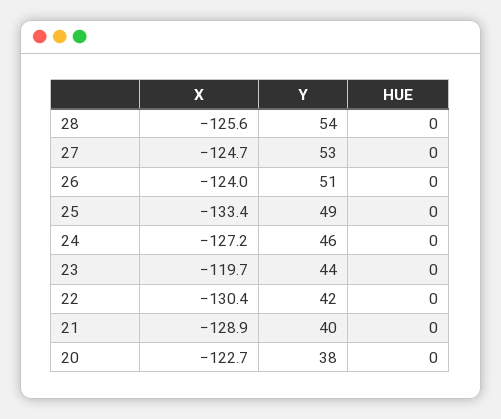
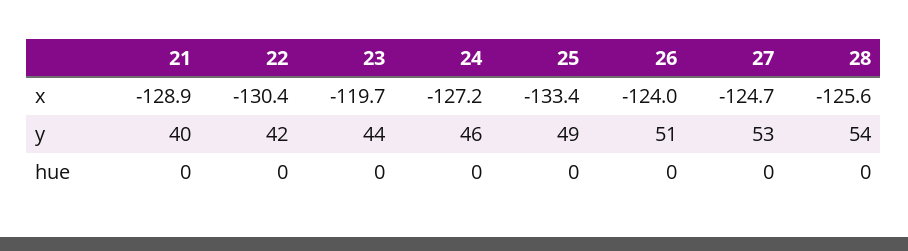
  {
    "X": {
      "28": -125.6,
      "27": -124.7,
      "26": -124,
      "25": -133.4,
      "24": -127.2,
      "23": -119.7,
      "22": -130.4,
-     "21": -128.9,
+     "21": -128.9
-     "20": -122.7
    },
    "Y": {
      "28": 54,
      "27": 53,
      "26": 51,
      "25": 49,
      "24": 46,
      "23": 44,
      "22": 42,
-     "21": 40,
+     "21": 40
-     "20": 38
    },
    "HUE": {
      "28": 0,
      "27": 0,
      "26": 0,
      "25": 0,
      "24": 0,
      "23": 0,
      "22": 0,
-     "21": 0,
+     "21": 0
-     "20": 0
    }
  }

